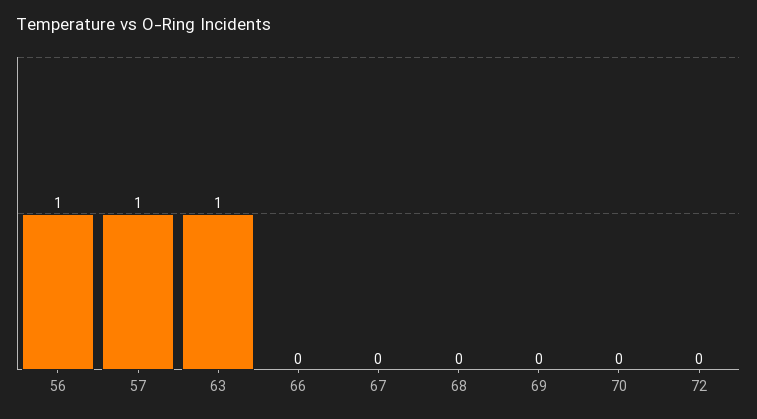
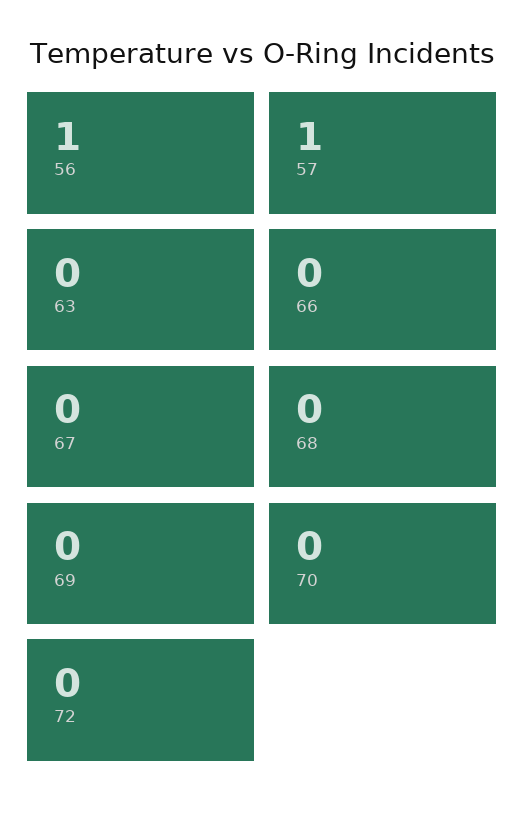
  {
    "56": 1,
    "57": 1,
-   "63": 1,
+   "63": 0,
    "66": 0,
    "67": 0,
    "68": 0,
    "69": 0,
    "70": 0,
    "72": 0
  }

